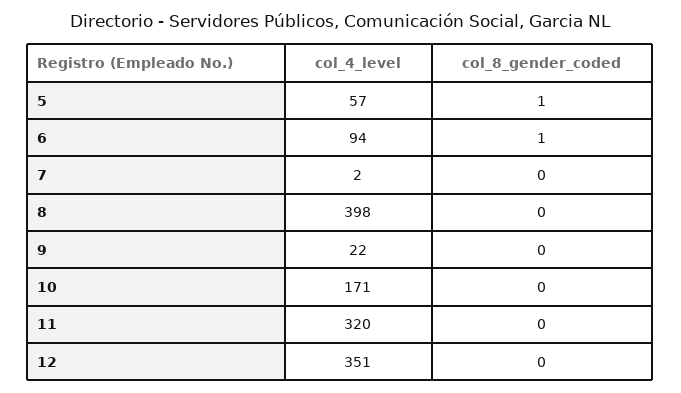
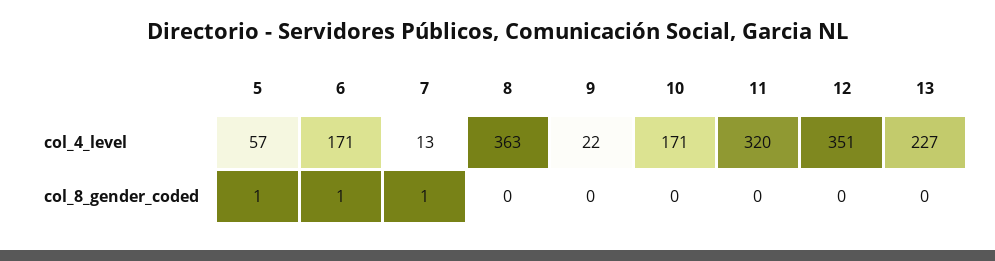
  {
    "col_4_level": {
      "5": 57,
-     "6": 94,
+     "6": 171,
-     "7": 2,
+     "7": 13,
-     "8": 398,
+     "8": 363,
      "9": 22,
      "10": 171,
      "11": 320,
-     "12": 351
+     "12": 351,
+     "13": 227
    },
    "col_8_gender_coded": {
      "5": 1,
      "6": 1,
-     "7": 0,
+     "7": 1,
      "8": 0,
      "9": 0,
      "10": 0,
      "11": 0,
-     "12": 0
+     "12": 0,
+     "13": 0
    }
  }

